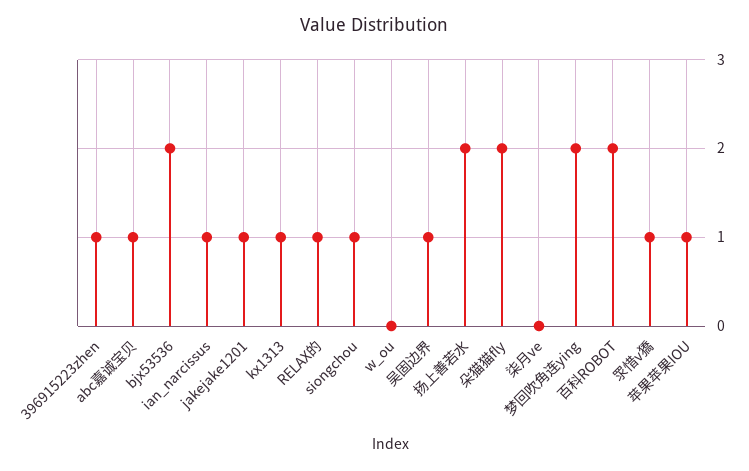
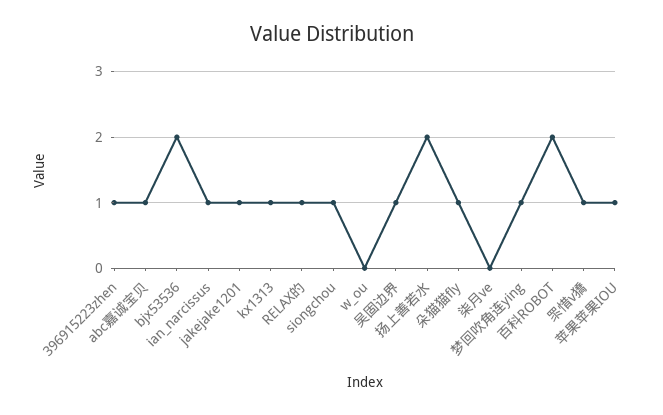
  {
    "396915223zhen": 1,
    "abc嘉诚宝贝": 1,
    "bjx53536": 2,
    "ian_narcissus": 1,
    "jakejake1201": 1,
    "kx1313": 1,
    "RELAX的": 1,
    "siongchou": 1,
    "w_ou": 0,
    "吴固边界": 1,
    "扬上善若水": 2,
-   "朵猫猫fly": 2,
+   "朵猫猫fly": 1,
    "柒月ve": 0,
-   "梦回吹角连ying": 2,
+   "梦回吹角连ying": 1,
    "百科ROBOT": 2,
    "眔惜v獢": 1,
    "苹果苹果IOU": 1
  }

